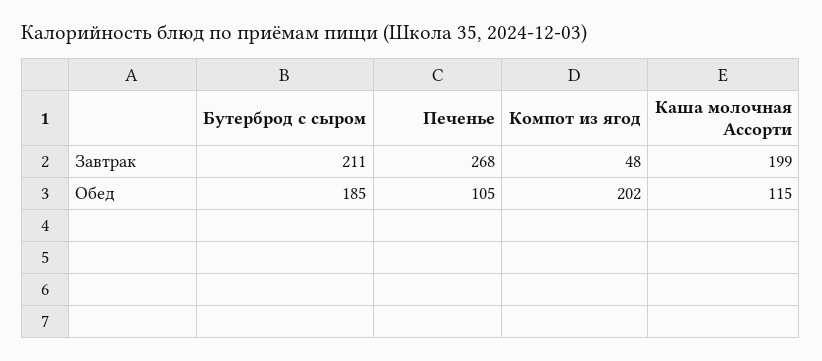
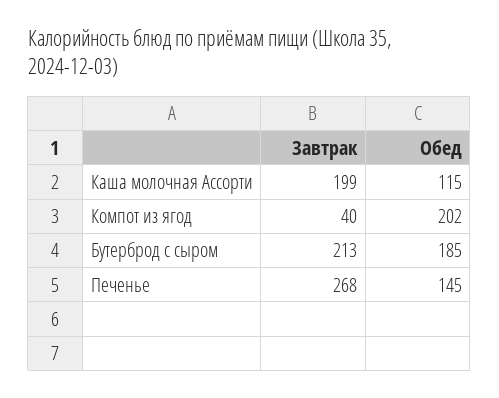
  {
    "Бутерброд с сыром": {
-     "Завтрак": 211,
+     "Завтрак": 213,
      "Обед": 185
    },
    "Печенье": {
      "Завтрак": 268,
-     "Обед": 105
+     "Обед": 145
    },
    "Компот из ягод": {
-     "Завтрак": 48,
+     "Завтрак": 40,
      "Обед": 202
    },
    "Каша молочная Ассорти": {
      "Завтрак": 199,
      "Обед": 115
    }
  }

